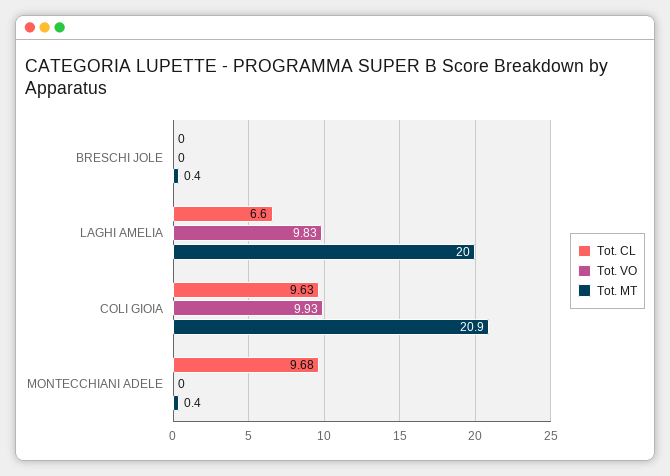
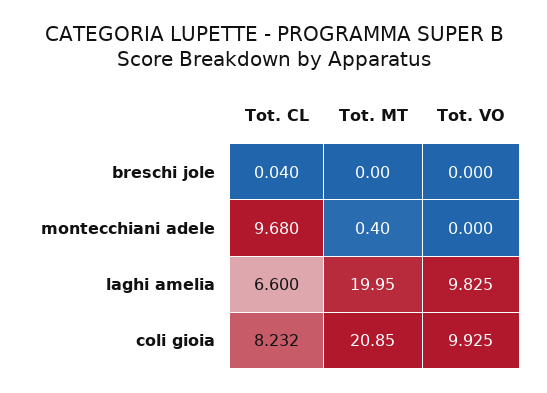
  {
    "Tot. CL": {
-     "BRESCHI JOLE": 0,
+     "BRESCHI JOLE": 0.04,
      "LAGHI AMELIA": 6.6,
-     "COLI GIOIA": 9.63,
+     "COLI GIOIA": 8.232,
      "MONTECCHIANI ADELE": 9.68
    },
    "Tot. VO": {
      "BRESCHI JOLE": 0,
      "LAGHI AMELIA": 9.825,
      "COLI GIOIA": 9.925,
      "MONTECCHIANI ADELE": 0
    },
    "Tot. MT": {
-     "BRESCHI JOLE": 0.4,
+     "BRESCHI JOLE": 0,
      "LAGHI AMELIA": 19.95,
      "COLI GIOIA": 20.85,
      "MONTECCHIANI ADELE": 0.4
    }
  }

